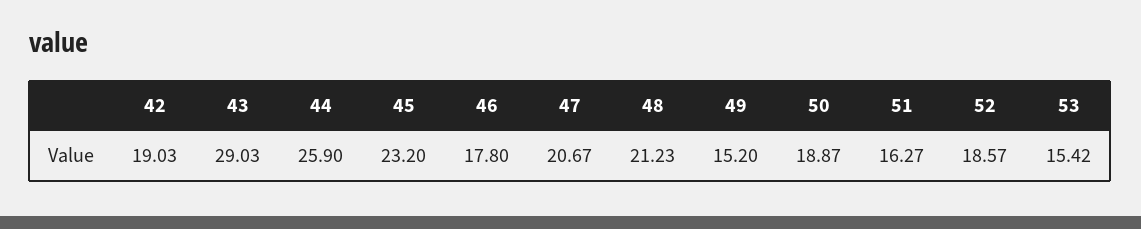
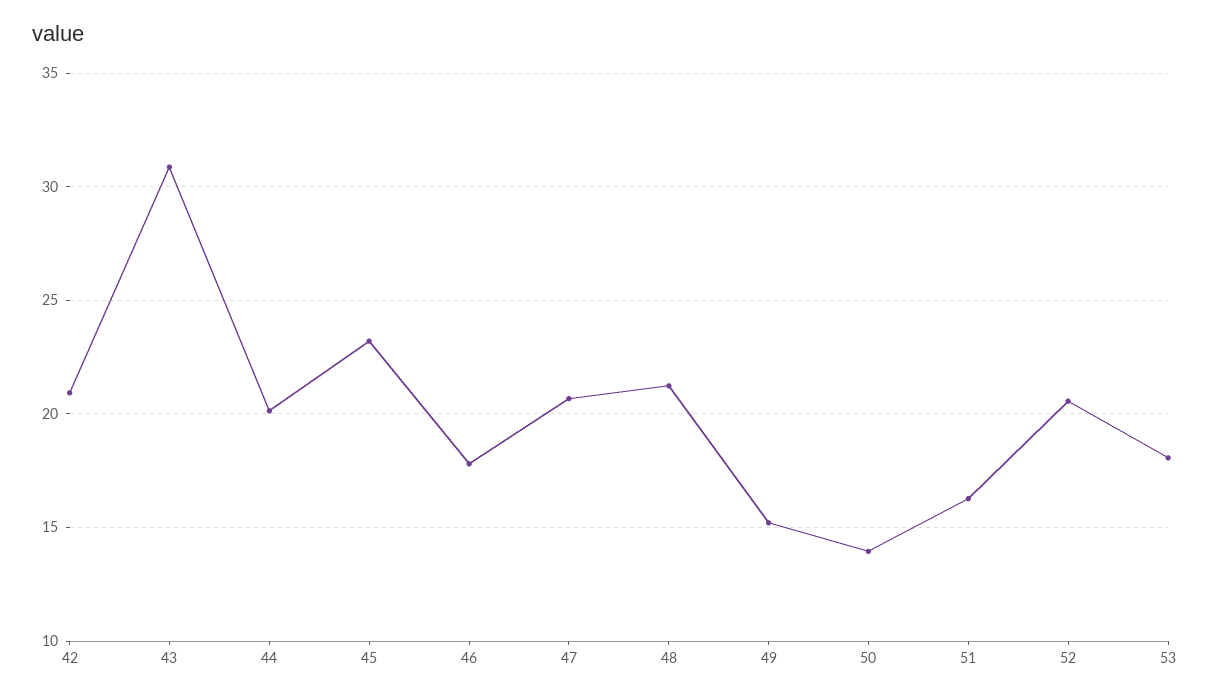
  {
-   "42": 19.03,
+   "42": 21,
-   "43": 29.03,
+   "43": 31,
-   "44": 25.9,
+   "44": 20,
    "45": 23.2,
    "46": 17.8,
    "47": 20.67,
    "48": 21.23,
    "49": 15.2,
-   "50": 18.87,
+   "50": 14,
    "51": 16.27,
-   "52": 18.57,
+   "52": 20.5,
-   "53": 15.42
+   "53": 18
  }

